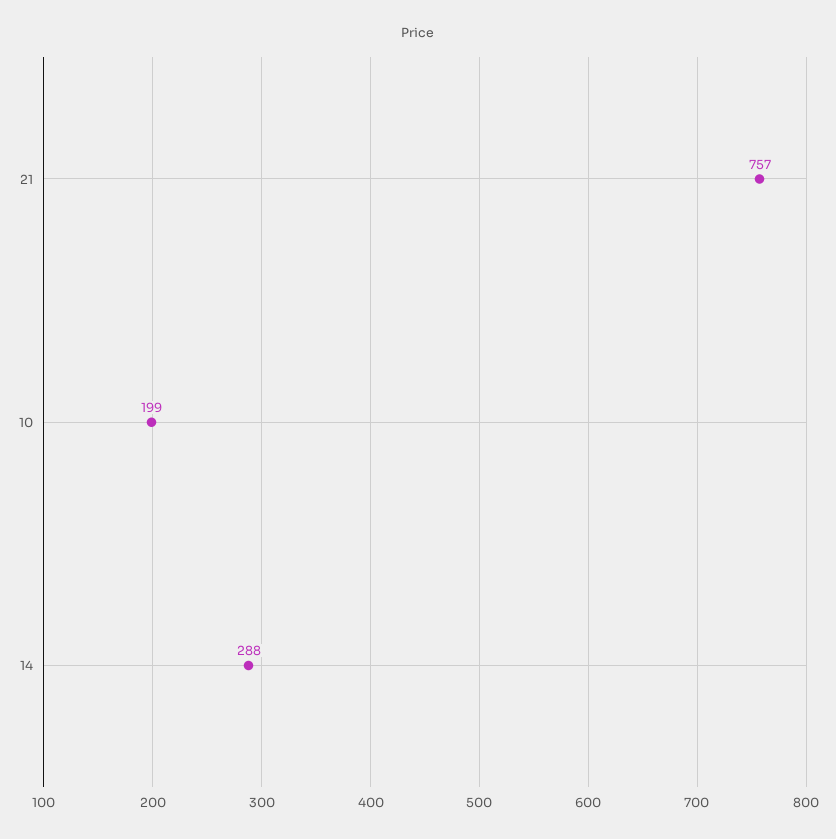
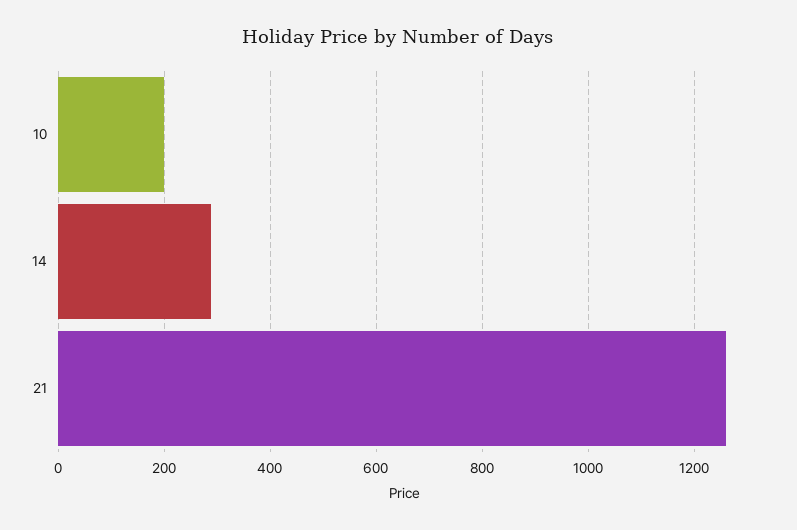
  {
-   "21": 757,
+   "21": 1260,
    "10": 199,
    "14": 288
  }

